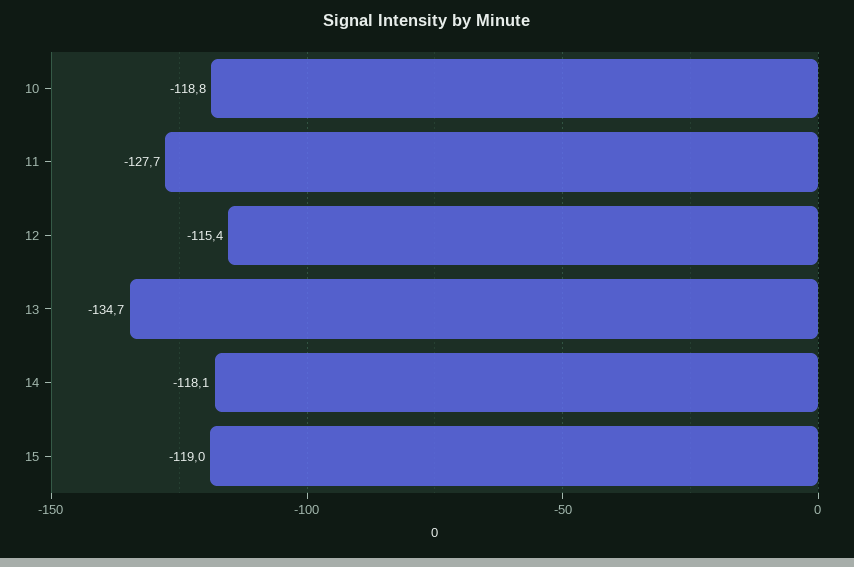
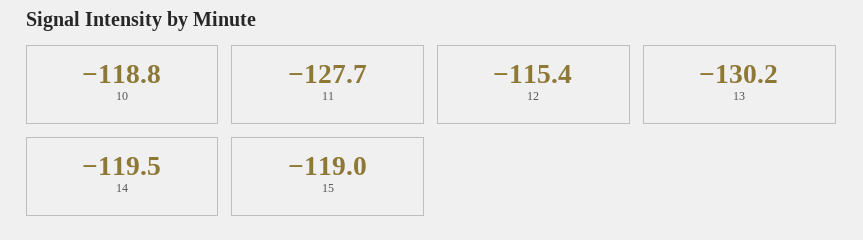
  {
    "10": -118.8,
    "11": -127.7,
    "12": -115.4,
-   "13": -134.7,
+   "13": -130.2,
-   "14": -118.1,
+   "14": -119.5,
    "15": -119
  }

